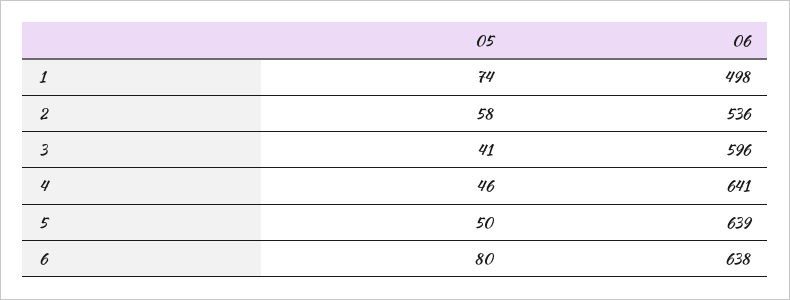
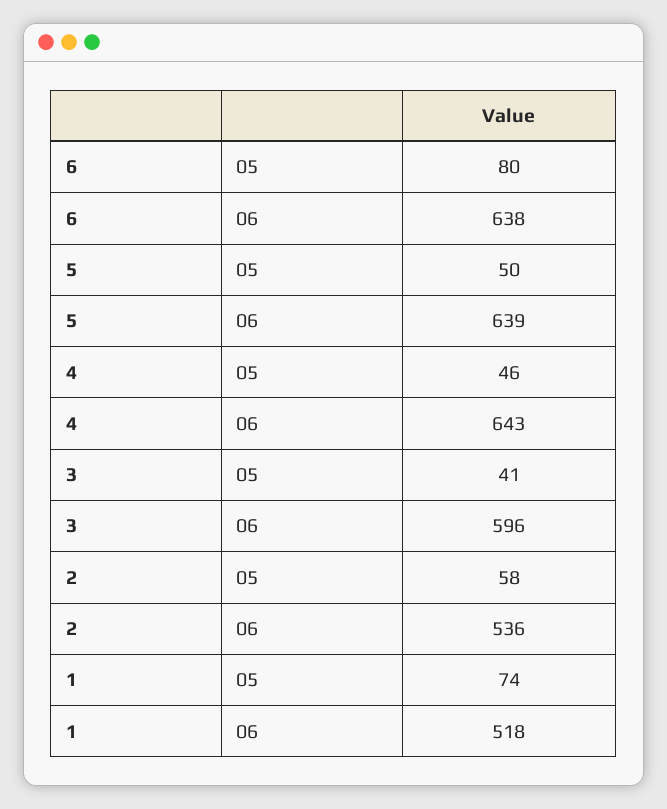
  {
    "05": {
      "1": 74,
      "2": 58,
      "3": 41,
      "4": 46,
      "5": 50,
      "6": 80
    },
    "06": {
-     "1": 498,
+     "1": 518,
      "2": 536,
      "3": 596,
-     "4": 641,
+     "4": 643,
      "5": 639,
      "6": 638
    }
  }

